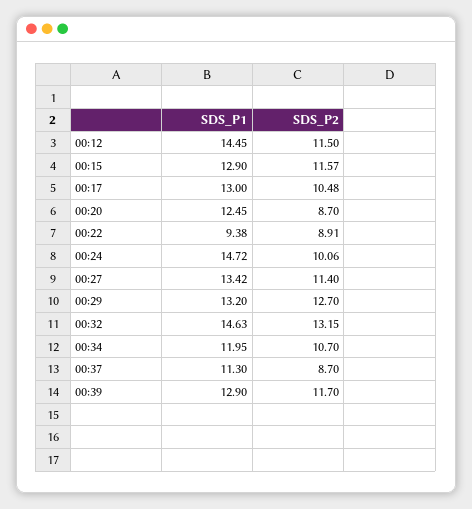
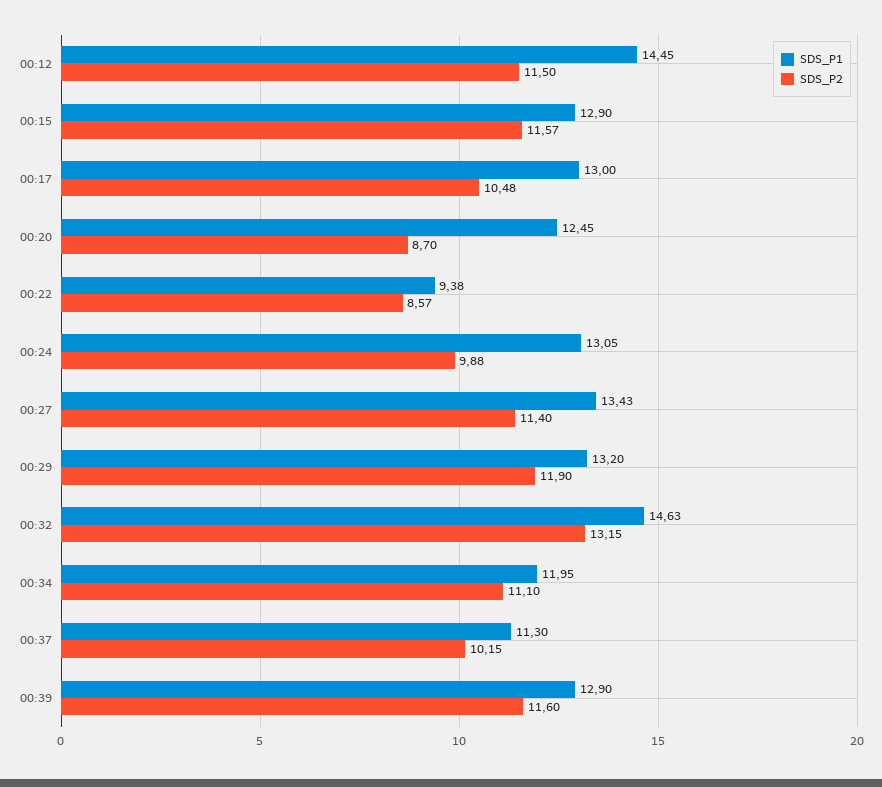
  {
    "SDS_P1": {
      "00:12": 14.45,
      "00:15": 12.9,
      "00:17": 13,
      "00:20": 12.45,
      "00:22": 9.38,
-     "00:24": 14.72,
+     "00:24": 13.05,
-     "00:27": 13.42,
+     "00:27": 13.43,
      "00:29": 13.2,
      "00:32": 14.63,
      "00:34": 11.95,
      "00:37": 11.3,
      "00:39": 12.9
    },
    "SDS_P2": {
      "00:12": 11.5,
      "00:15": 11.57,
      "00:17": 10.48,
      "00:20": 8.7,
-     "00:22": 8.91,
+     "00:22": 8.57,
-     "00:24": 10.06,
+     "00:24": 9.88,
      "00:27": 11.4,
-     "00:29": 12.7,
+     "00:29": 11.9,
      "00:32": 13.15,
-     "00:34": 10.7,
+     "00:34": 11.1,
-     "00:37": 8.7,
+     "00:37": 10.15,
-     "00:39": 11.7
+     "00:39": 11.6
    }
  }

